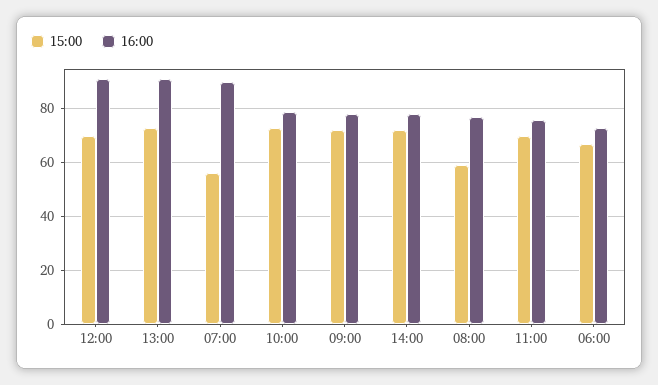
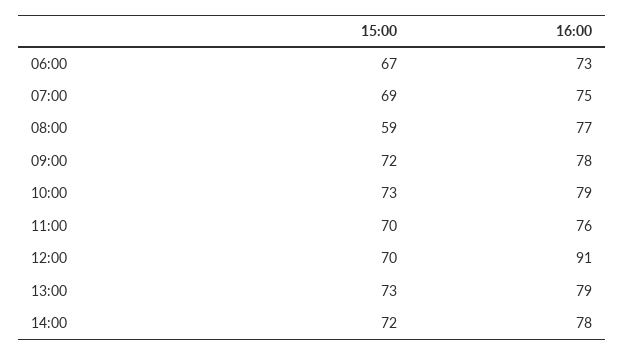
  {
    "15:00": {
      "12:00": 70,
      "13:00": 73,
-     "07:00": 55,
+     "07:00": 69,
      "10:00": 73,
      "09:00": 72,
      "14:00": 72,
      "08:00": 59,
      "11:00": 70,
      "06:00": 67
    },
    "16:00": {
      "12:00": 91,
-     "13:00": 90,
+     "13:00": 79,
-     "07:00": 90,
+     "07:00": 75,
      "10:00": 79,
      "09:00": 78,
      "14:00": 78,
      "08:00": 77,
      "11:00": 76,
      "06:00": 73
    }
  }

